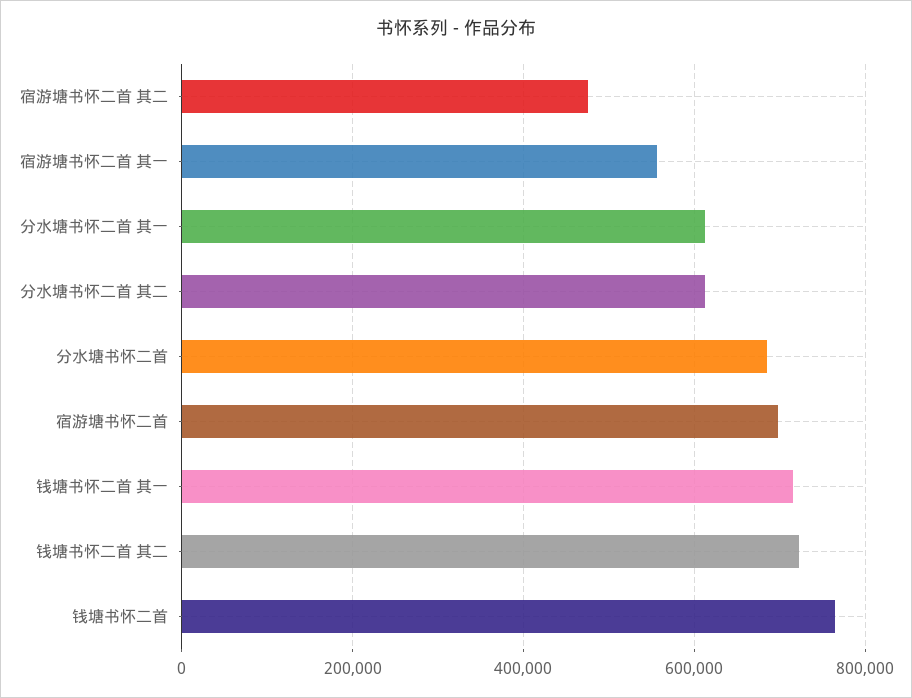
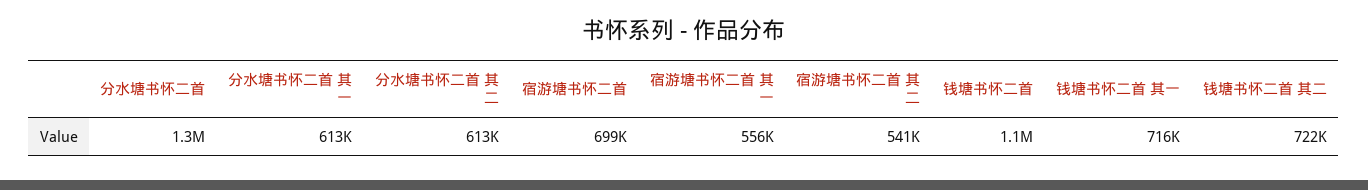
  {
-   "宿游塘书怀二首 其二": 480000,
+   "宿游塘书怀二首 其二": 541000,
    "宿游塘书怀二首 其一": 556000,
    "分水塘书怀二首 其一": 613000,
    "分水塘书怀二首 其二": 613000,
-   "分水塘书怀二首": 680000,
+   "分水塘书怀二首": 1300000,
    "宿游塘书怀二首": 699000,
    "钱塘书怀二首 其一": 716000,
    "钱塘书怀二首 其二": 722000,
-   "钱塘书怀二首": 760000
+   "钱塘书怀二首": 1100000
  }

